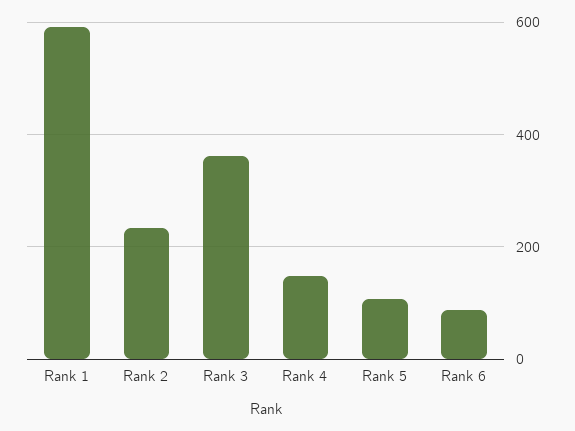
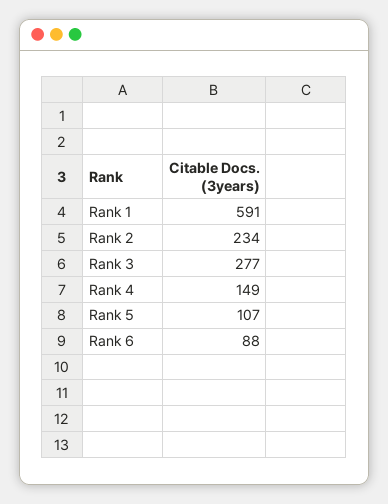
  {
    "Rank 1": 591,
    "Rank 2": 234,
-   "Rank 3": 360,
+   "Rank 3": 277,
    "Rank 4": 149,
    "Rank 5": 107,
    "Rank 6": 88
  }

